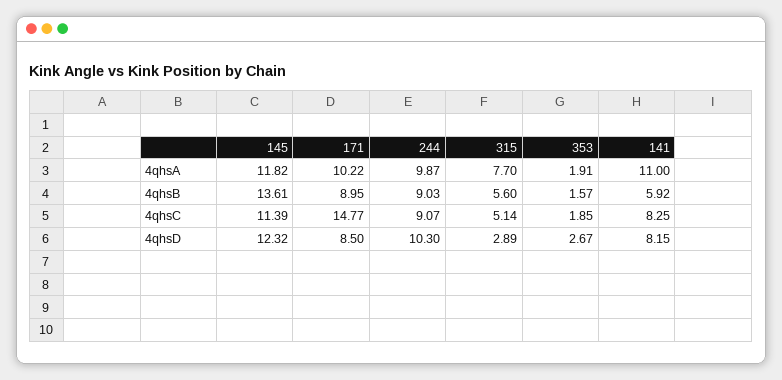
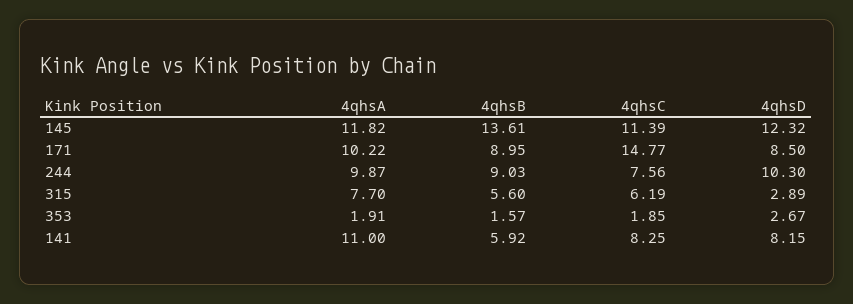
  {
    "145": {
      "4qhsA": 11.82,
      "4qhsB": 13.61,
      "4qhsC": 11.39,
      "4qhsD": 12.32
    },
    "171": {
      "4qhsA": 10.22,
      "4qhsB": 8.95,
      "4qhsC": 14.77,
      "4qhsD": 8.5
    },
    "244": {
      "4qhsA": 9.87,
      "4qhsB": 9.03,
-     "4qhsC": 9.07,
+     "4qhsC": 7.56,
      "4qhsD": 10.3
    },
    "315": {
      "4qhsA": 7.7,
      "4qhsB": 5.6,
-     "4qhsC": 5.14,
+     "4qhsC": 6.19,
      "4qhsD": 2.89
    },
    "353": {
      "4qhsA": 1.91,
      "4qhsB": 1.57,
      "4qhsC": 1.85,
      "4qhsD": 2.67
    },
    "141": {
      "4qhsA": 11,
      "4qhsB": 5.92,
      "4qhsC": 8.25,
      "4qhsD": 8.15
    }
  }

